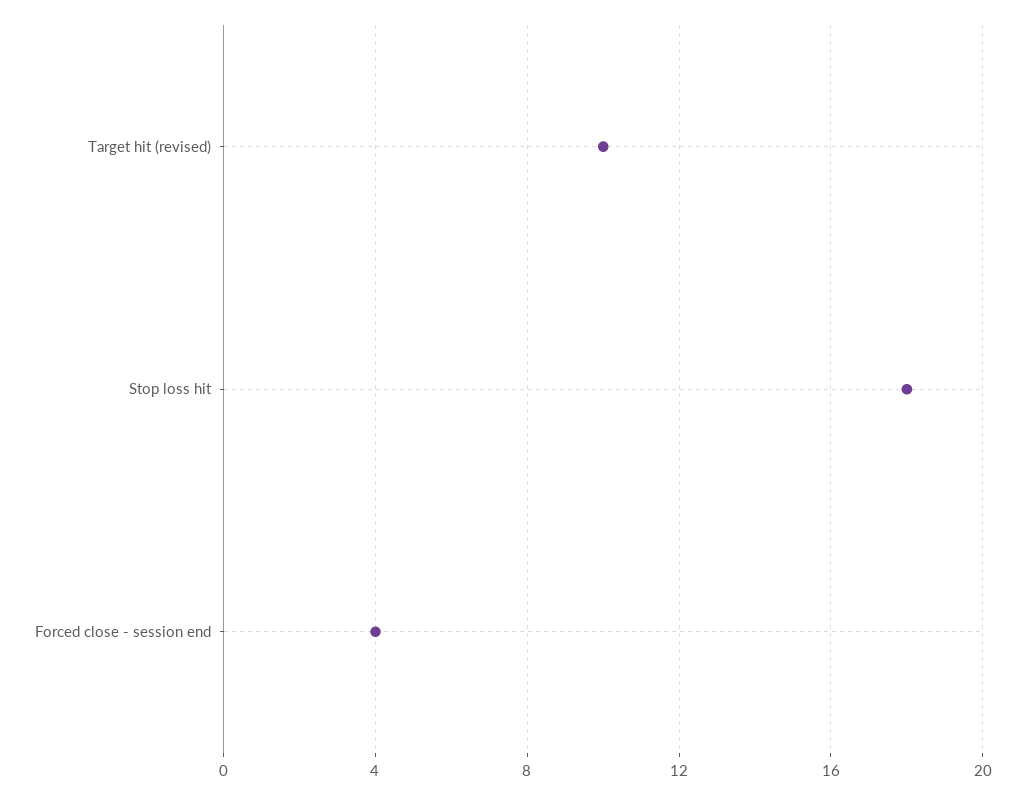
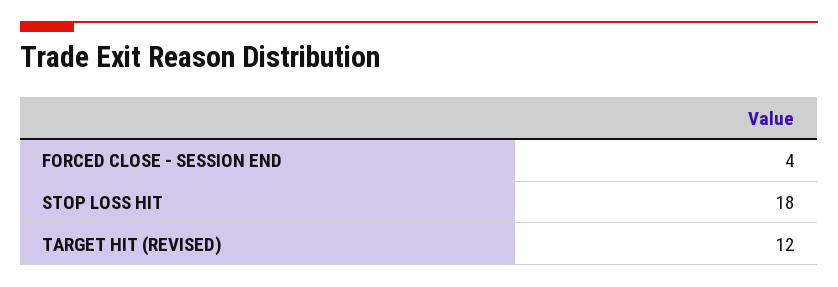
  {
-   "Target hit (revised)": 10,
+   "Target hit (revised)": 12,
    "Stop loss hit": 18,
    "Forced close - session end": 4
  }

